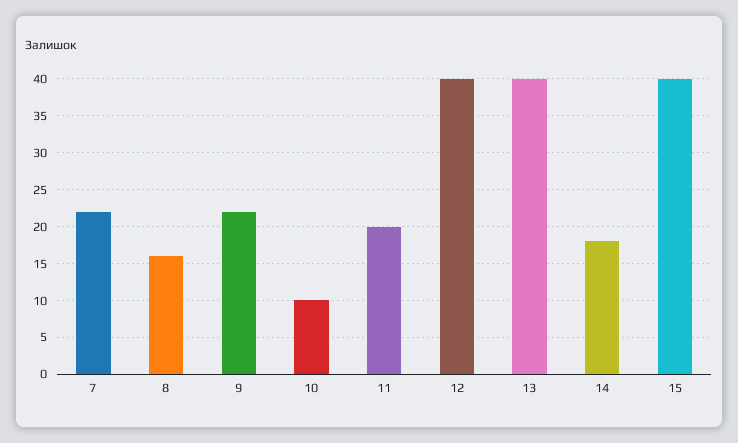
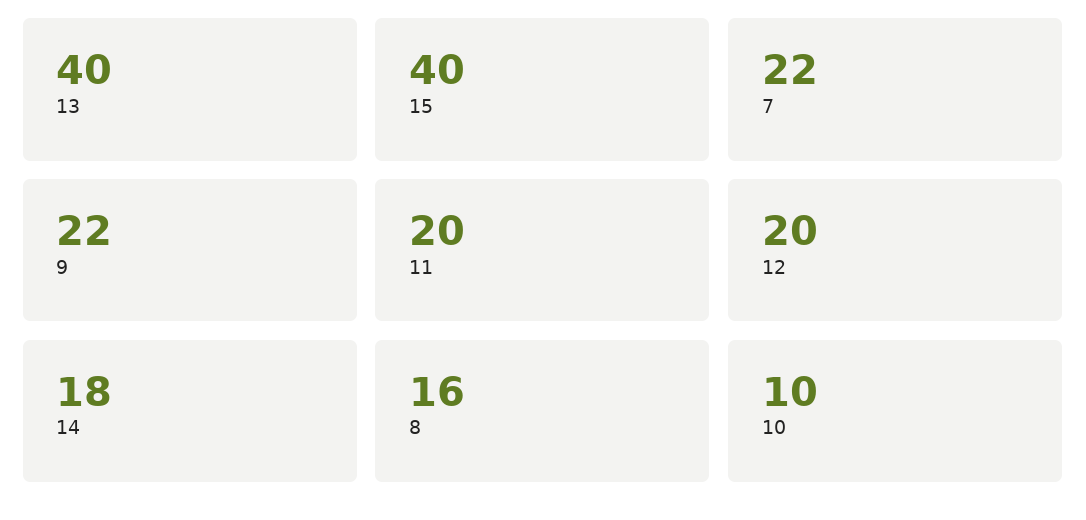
  {
    "7": 22,
    "8": 16,
    "9": 22,
    "10": 10,
    "11": 20,
-   "12": 40,
+   "12": 20,
    "13": 40,
    "14": 18,
    "15": 40
  }

